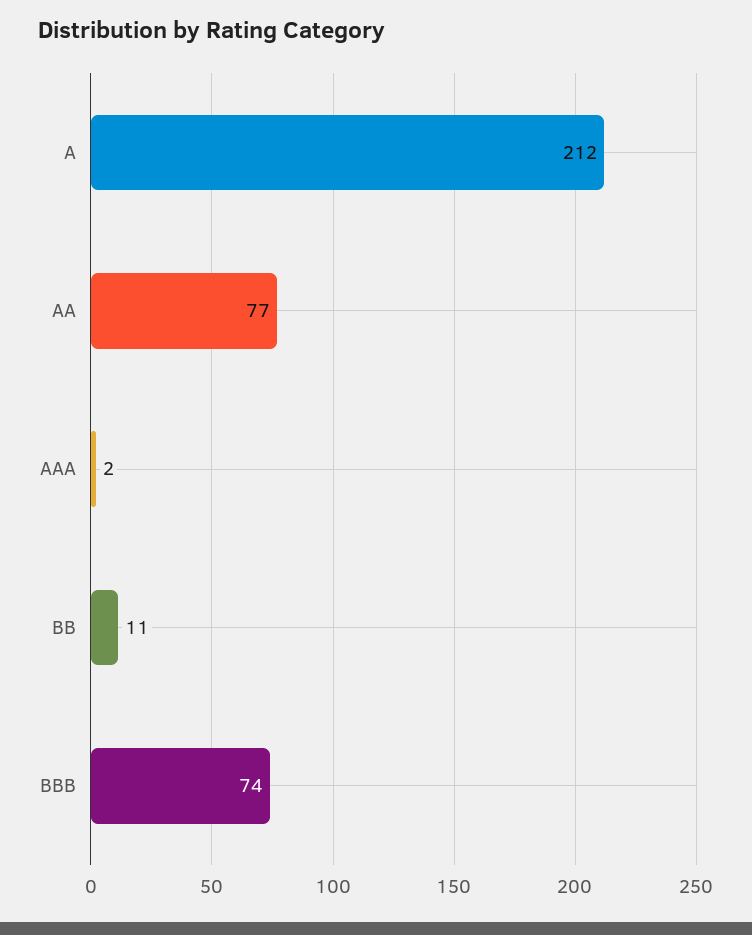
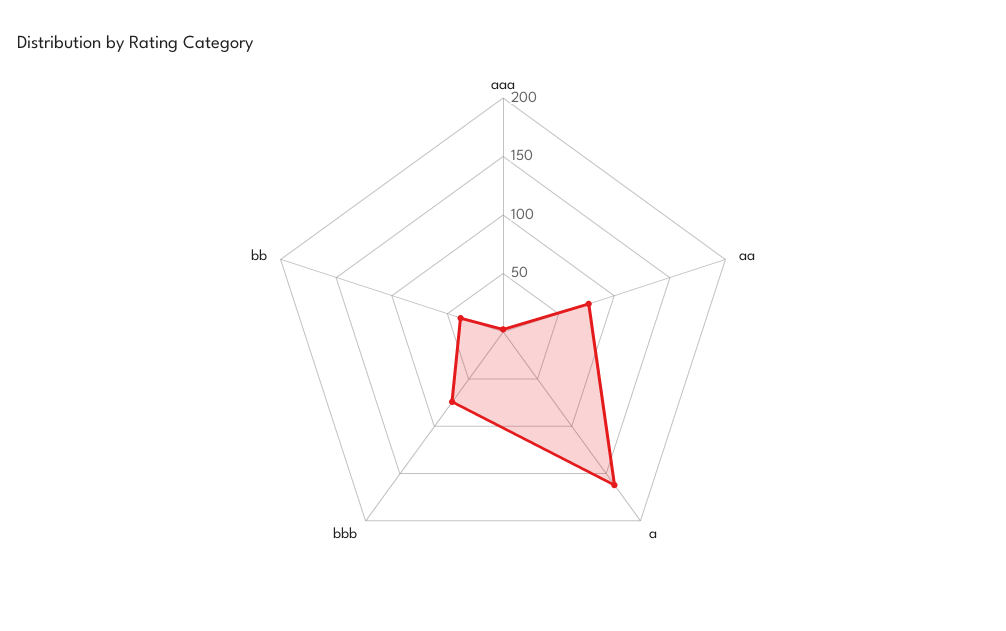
  {
-   "A": 212,
+   "A": 160,
    "AA": 77,
    "AAA": 2,
-   "BB": 11,
+   "BB": 40,
    "BBB": 74
  }

